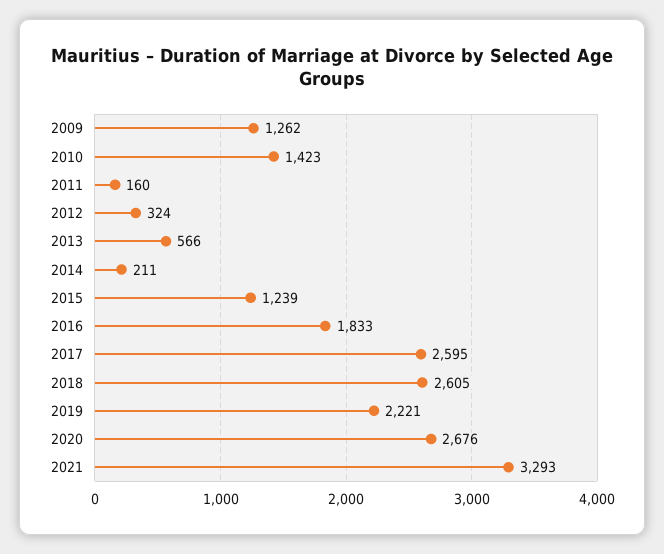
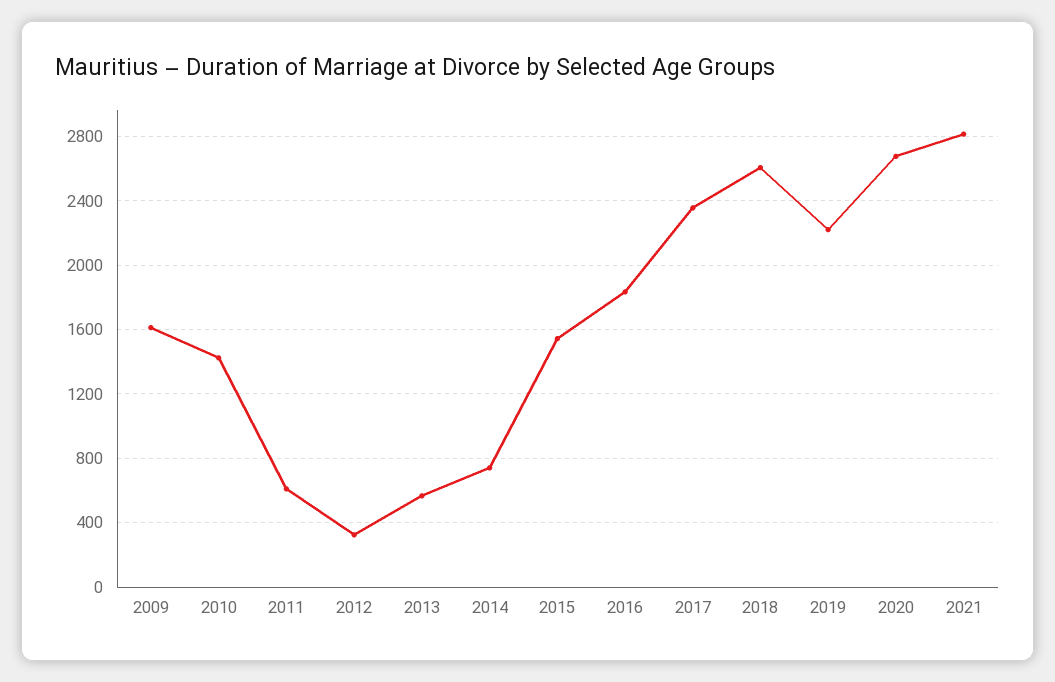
  {
-   "2009": 1262,
+   "2009": 1600,
    "2010": 1423,
-   "2011": 160,
+   "2011": 600,
    "2012": 324,
    "2013": 566,
-   "2014": 211,
+   "2014": 750,
-   "2015": 1239,
+   "2015": 1550,
    "2016": 1833,
-   "2017": 2595,
+   "2017": 2350,
    "2018": 2605,
    "2019": 2221,
    "2020": 2676,
-   "2021": 3293
+   "2021": 2800
  }

